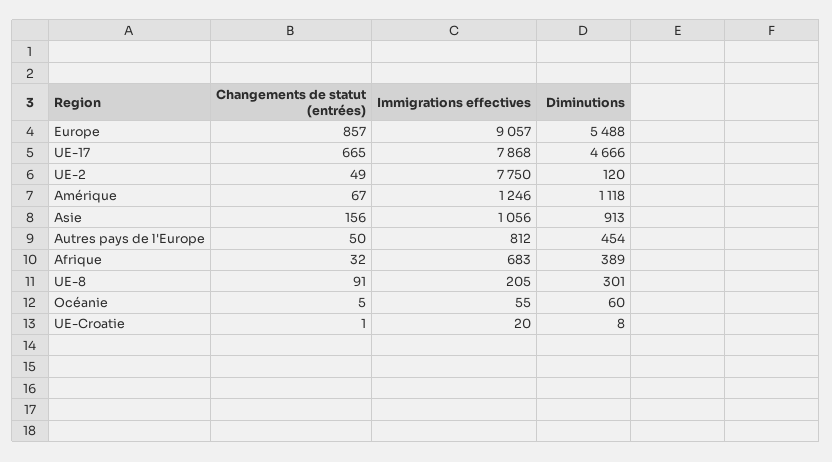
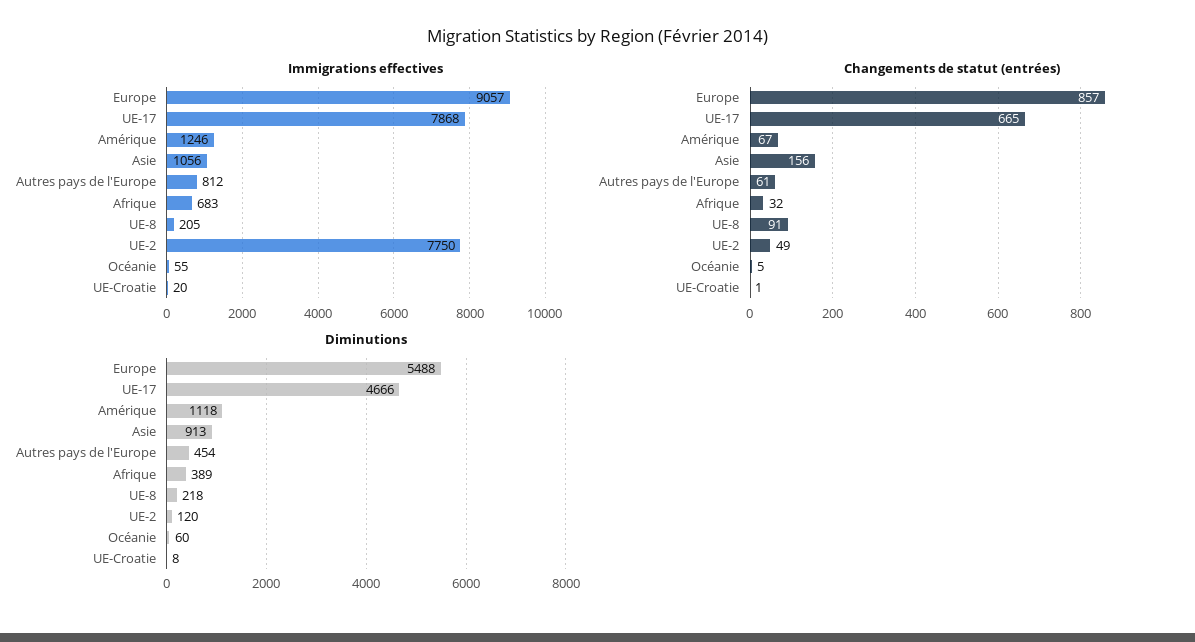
  {
    "Changements de statut (entrées)": {
      "Europe": 857,
      "UE-17": 665,
      "UE-2": 49,
      "Amérique": 67,
      "Asie": 156,
-     "Autres pays de l'Europe": 50,
+     "Autres pays de l'Europe": 61,
      "Afrique": 32,
      "UE-8": 91,
      "Océanie": 5,
      "UE-Croatie": 1
    },
    "Immigrations effectives": {
      "Europe": 9057,
      "UE-17": 7868,
      "UE-2": 7750,
      "Amérique": 1246,
      "Asie": 1056,
      "Autres pays de l'Europe": 812,
      "Afrique": 683,
      "UE-8": 205,
      "Océanie": 55,
      "UE-Croatie": 20
    },
    "Diminutions": {
      "Europe": 5488,
      "UE-17": 4666,
      "UE-2": 120,
      "Amérique": 1118,
      "Asie": 913,
      "Autres pays de l'Europe": 454,
      "Afrique": 389,
-     "UE-8": 301,
+     "UE-8": 218,
      "Océanie": 60,
      "UE-Croatie": 8
    }
  }

